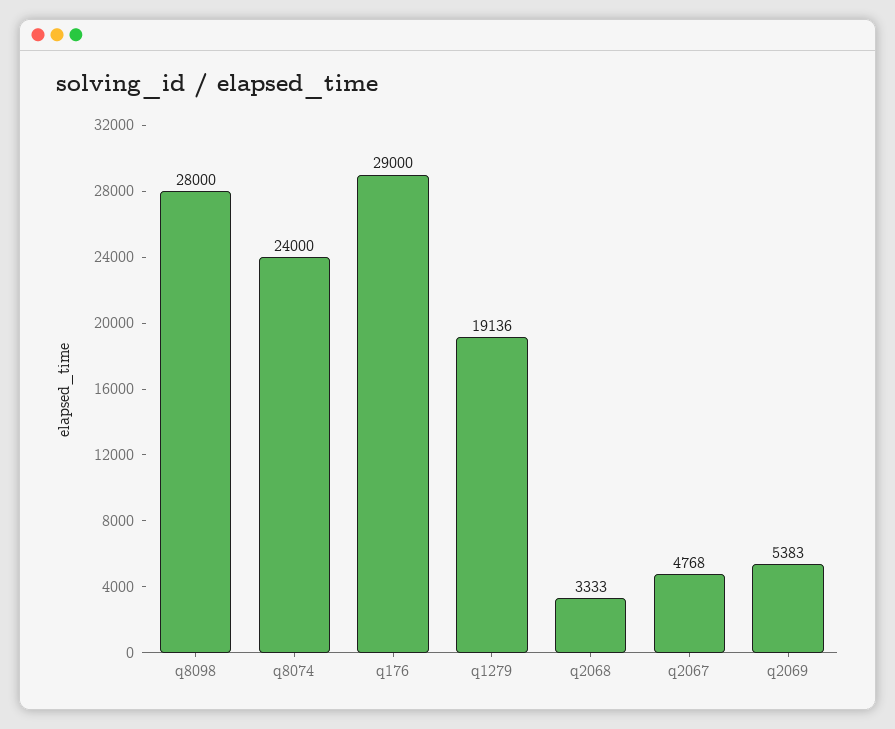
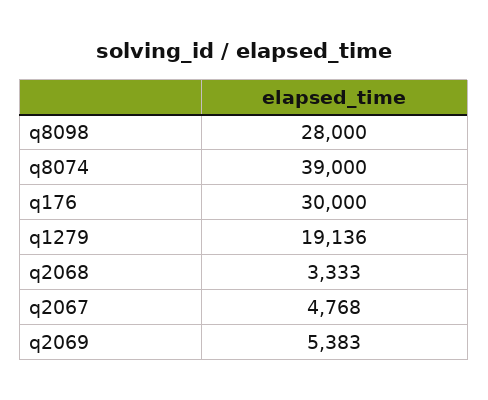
  {
    "q8098": 28000,
-   "q8074": 24000,
+   "q8074": 39000,
-   "q176": 29000,
+   "q176": 30000,
    "q1279": 19136,
    "q2068": 3333,
    "q2067": 4768,
    "q2069": 5383
  }

